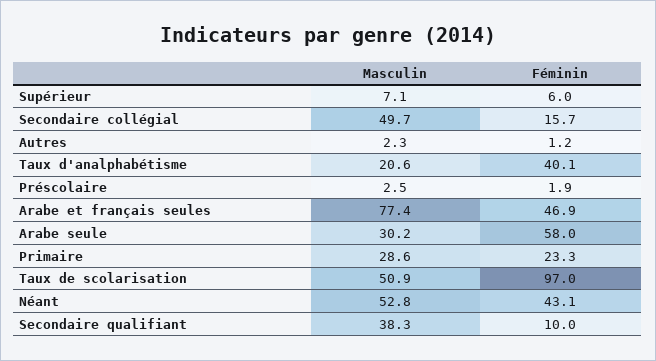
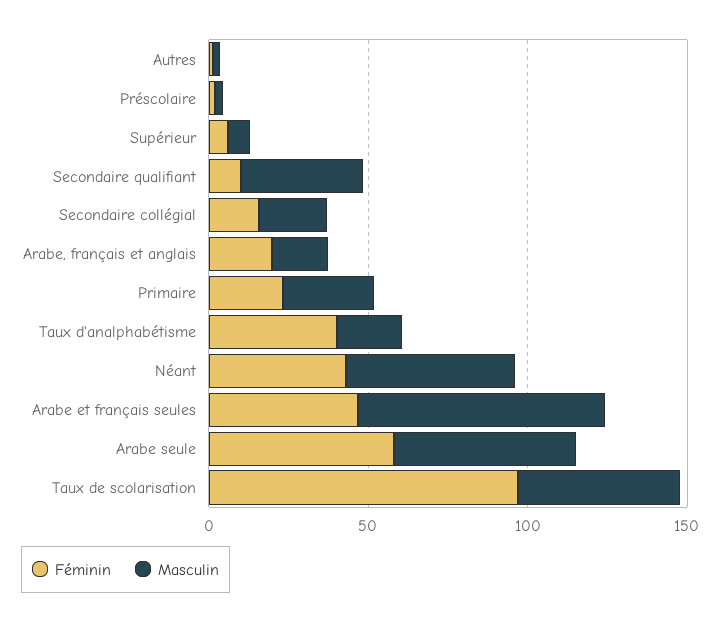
  {
    "Masculin": {
      "Supérieur": 7.1,
-     "Secondaire collégial": 49.7,
+     "Secondaire collégial": 20,
      "Autres": 2.3,
      "Taux d'analphabétisme": 20.6,
      "Préscolaire": 2.5,
      "Arabe et français seules": 77.4,
-     "Arabe seule": 30.2,
+     "Arabe seule": 60,
      "Primaire": 28.6,
      "Taux de scolarisation": 50.9,
      "Néant": 52.8,
-     "Secondaire qualifiant": 38.3
+     "Secondaire qualifiant": 38.3,
+     "Arabe, français et anglais": 20
    },
    "Féminin": {
      "Supérieur": 6,
      "Secondaire collégial": 15.7,
      "Autres": 1.2,
      "Taux d'analphabétisme": 40.1,
      "Préscolaire": 1.9,
      "Arabe et français seules": 46.9,
      "Arabe seule": 58,
      "Primaire": 23.3,
      "Taux de scolarisation": 97,
      "Néant": 43.1,
-     "Secondaire qualifiant": 10
+     "Secondaire qualifiant": 10,
+     "Arabe, français et anglais": 20
    }
  }

